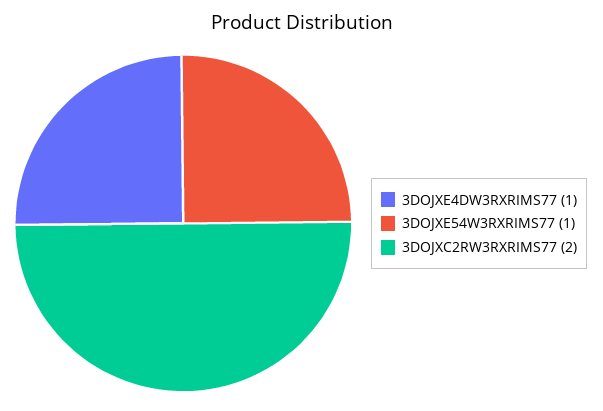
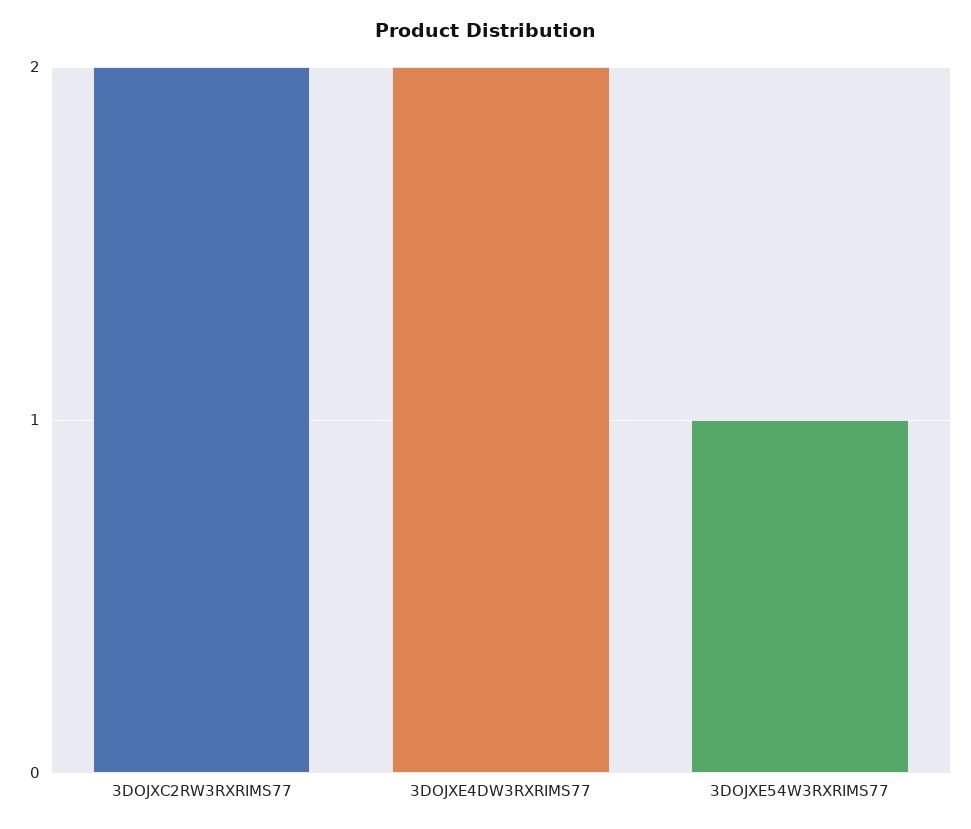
  {
-   "3DOJXE4DW3RXRIMS77": 1,
+   "3DOJXE4DW3RXRIMS77": 2,
    "3DOJXE54W3RXRIMS77": 1,
    "3DOJXC2RW3RXRIMS77": 2
  }

